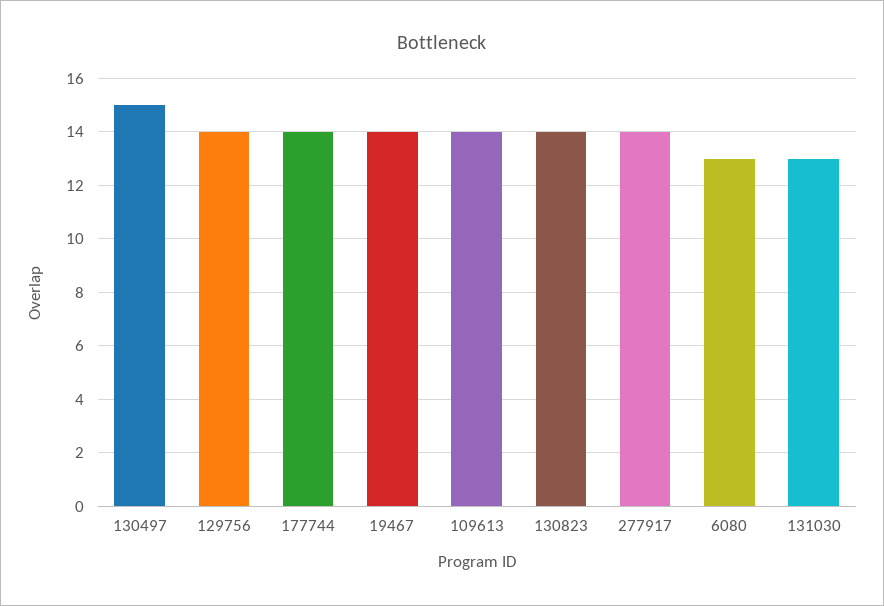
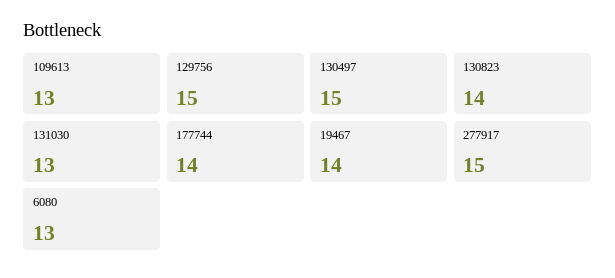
  {
    "130497": 15,
-   "129756": 14,
+   "129756": 15,
    "177744": 14,
    "19467": 14,
-   "109613": 14,
+   "109613": 13,
    "130823": 14,
-   "277917": 14,
+   "277917": 15,
    "6080": 13,
    "131030": 13
  }

